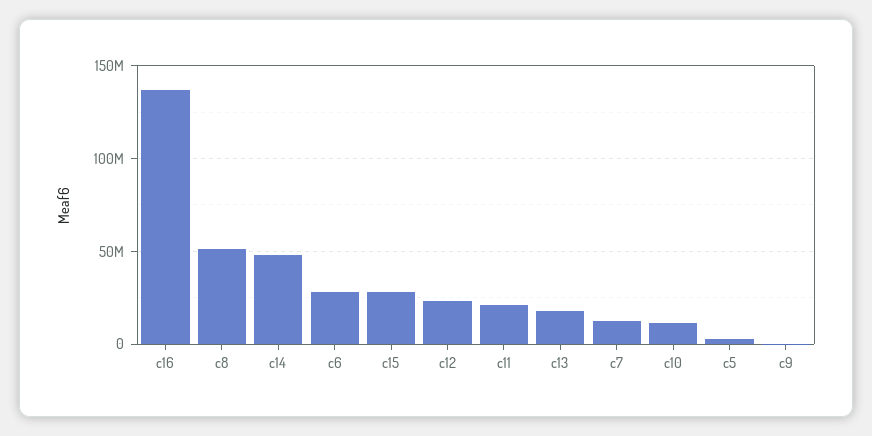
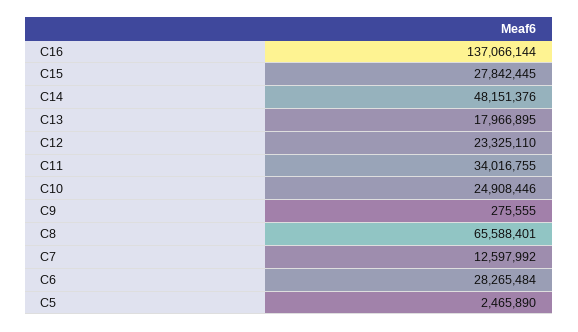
  {
    "c16": 137066144,
-   "c8": 50000000,
+   "c8": 65588401,
    "c14": 48151376,
    "c6": 28265484,
    "c15": 27842445,
    "c12": 23325110,
-   "c11": 20000000,
+   "c11": 34016755,
    "c13": 17966895,
    "c7": 12597992,
-   "c10": 10000000,
+   "c10": 24908446,
    "c5": 2465890,
    "c9": 275555
  }

